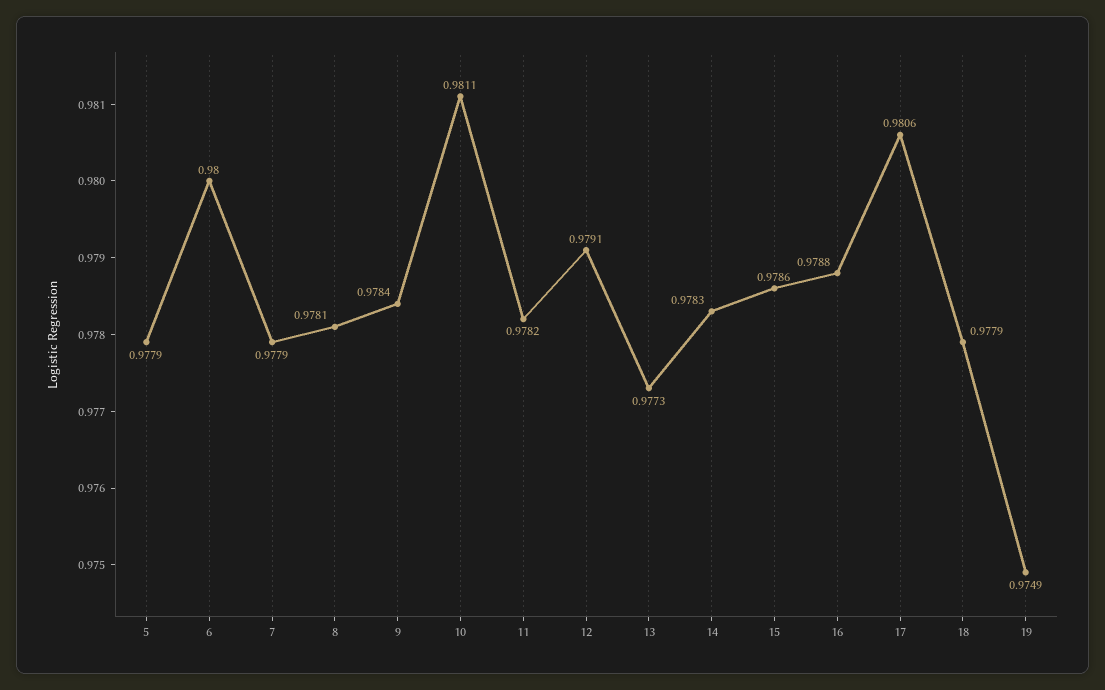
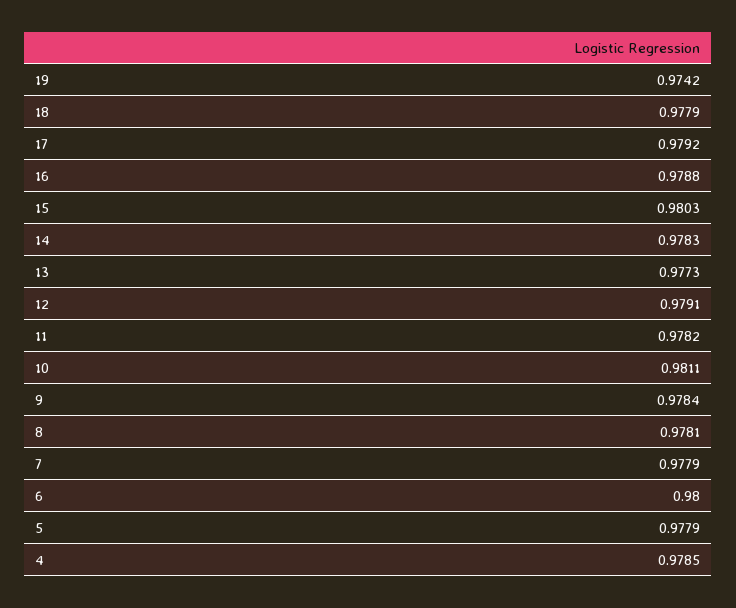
  {
    "5": 0.9779,
    "6": 0.98,
    "7": 0.9779,
    "8": 0.9781,
    "9": 0.9784,
    "10": 0.9811,
    "11": 0.9782,
    "12": 0.9791,
    "13": 0.9773,
    "14": 0.9783,
-   "15": 0.9786,
+   "15": 0.9803,
    "16": 0.9788,
-   "17": 0.9806,
+   "17": 0.9792,
    "18": 0.9779,
-   "19": 0.9749
+   "19": 0.9742,
+   "4": 0.9785
  }

